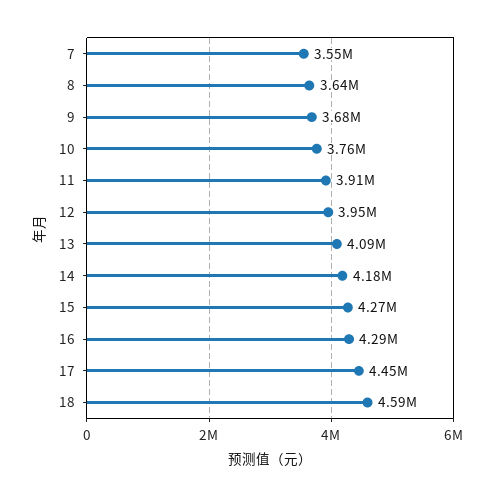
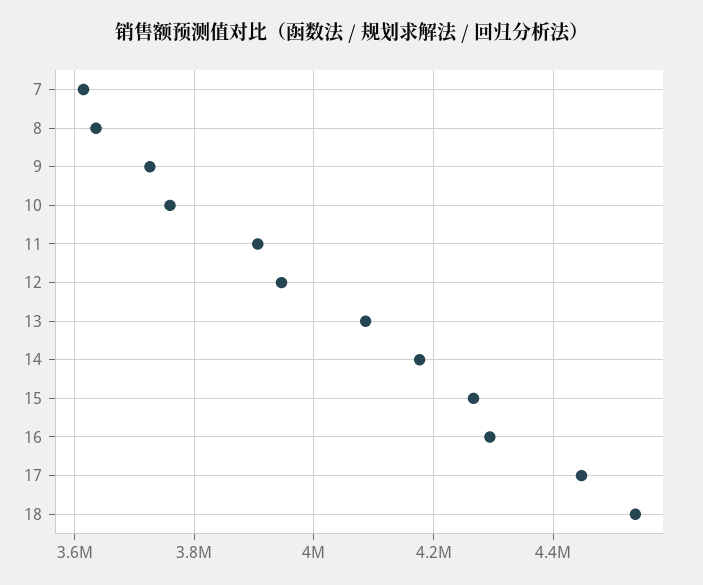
  {
-   "7": 3550000,
+   "7": 3620000,
    "8": 3640000,
-   "9": 3680000,
+   "9": 3720000,
    "10": 3760000,
    "11": 3910000,
    "12": 3950000,
    "13": 4090000,
    "14": 4180000,
    "15": 4270000,
    "16": 4290000,
    "17": 4450000,
-   "18": 4590000
+   "18": 4540000
  }

